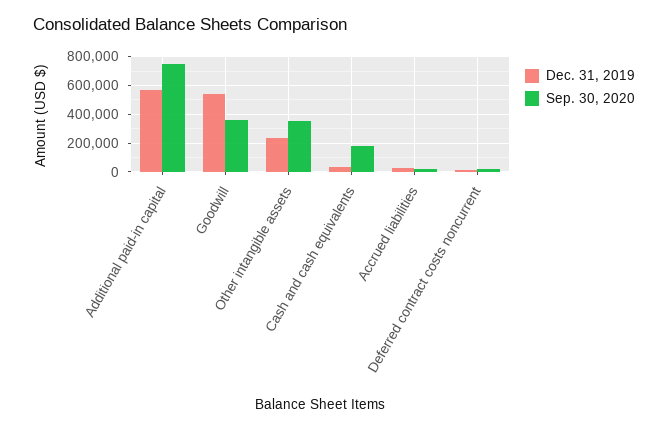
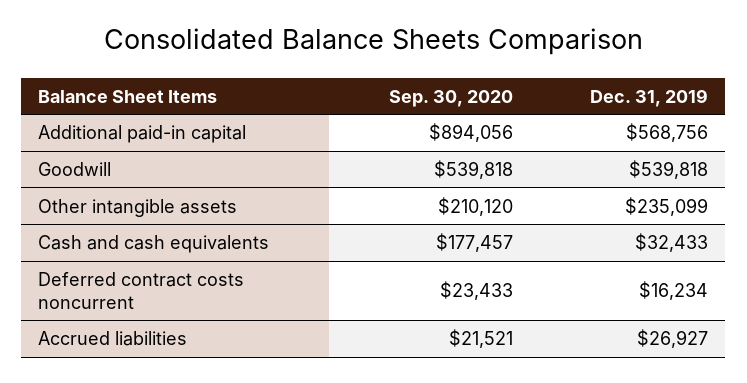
  {
    "Dec. 31, 2019": {
      "Additional paid-in capital": 568756,
      "Goodwill": 539818,
      "Other intangible assets": 235099,
      "Cash and cash equivalents": 32433,
      "Accrued liabilities": 26927,
      "Deferred contract costs noncurrent": 16234
    },
    "Sep. 30, 2020": {
-     "Additional paid-in capital": 750000,
+     "Additional paid-in capital": 894056,
-     "Goodwill": 350000,
+     "Goodwill": 539818,
-     "Other intangible assets": 350000,
+     "Other intangible assets": 210120,
      "Cash and cash equivalents": 177457,
      "Accrued liabilities": 21521,
      "Deferred contract costs noncurrent": 23433
    }
  }

